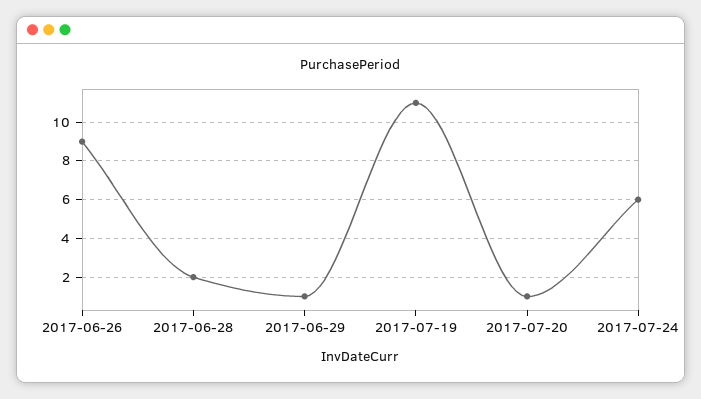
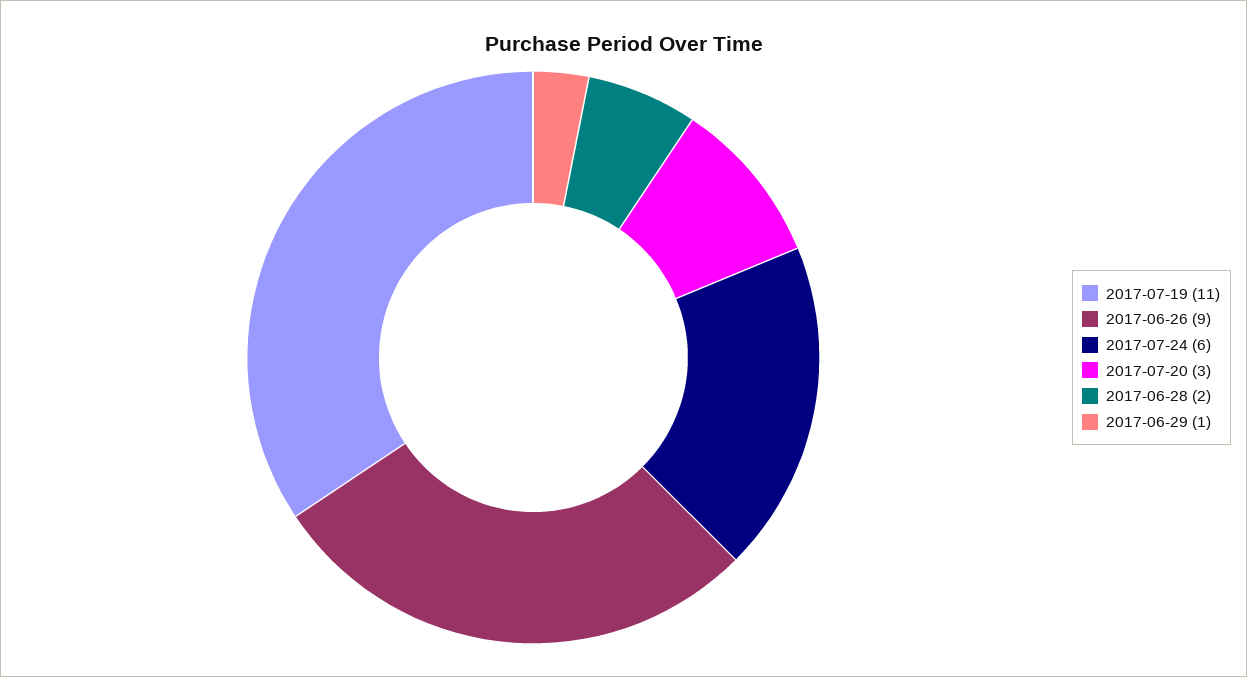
  {
    "2017-06-26": 9,
    "2017-06-28": 2,
    "2017-06-29": 1,
    "2017-07-19": 11,
-   "2017-07-20": 1,
+   "2017-07-20": 3,
    "2017-07-24": 6
  }

